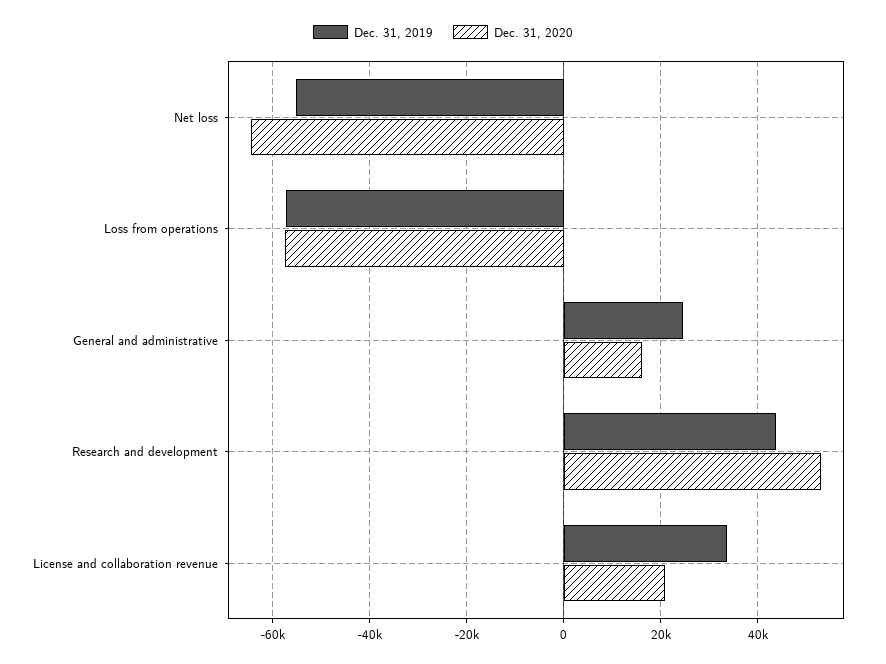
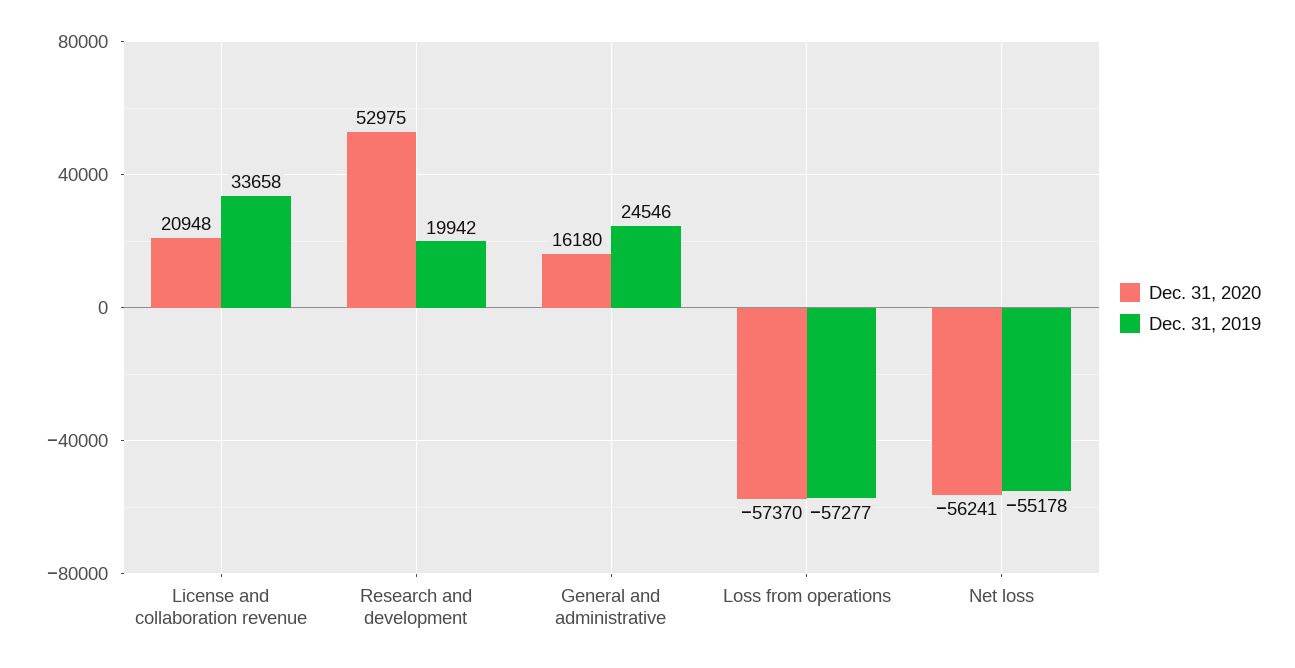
  {
    "Dec. 31, 2019": {
      "Net loss": -55178,
      "Loss from operations": -57277,
      "General and administrative": 24546,
-     "Research and development": 44000,
+     "Research and development": 19942,
      "License and collaboration revenue": 33658
    },
    "Dec. 31, 2020": {
-     "Net loss": -64000,
+     "Net loss": -56241,
      "Loss from operations": -57370,
      "General and administrative": 16180,
      "Research and development": 52975,
      "License and collaboration revenue": 20948
    }
  }

